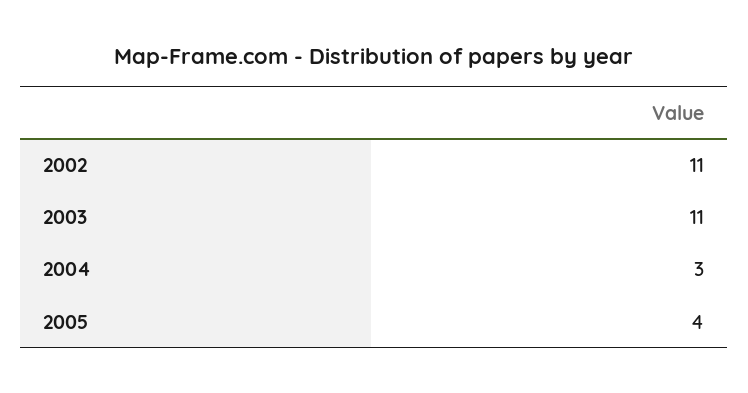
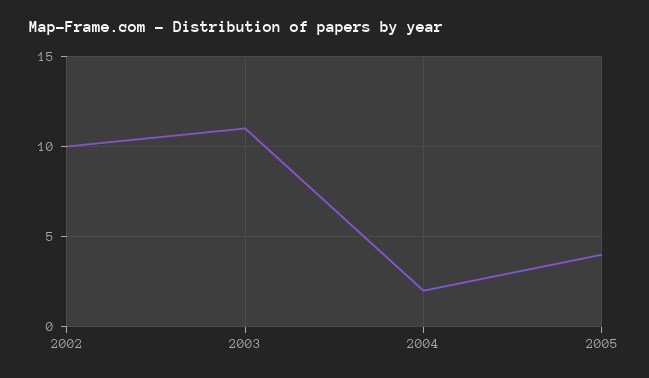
  {
-   "2002": 11,
+   "2002": 10,
    "2003": 11,
-   "2004": 3,
+   "2004": 2,
    "2005": 4
  }

